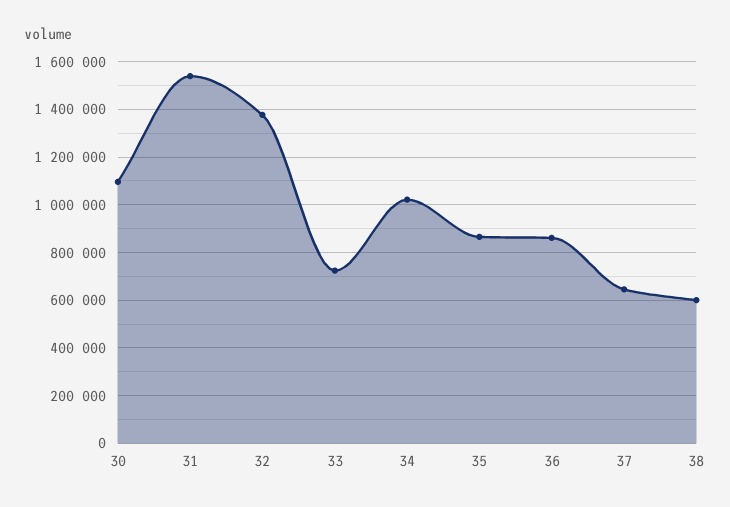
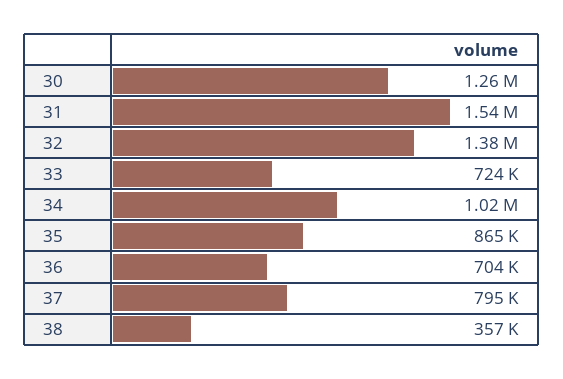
  {
-   "30": 1100000,
+   "30": 1260000,
    "31": 1540000,
    "32": 1380000,
    "33": 724000,
    "34": 1020000,
    "35": 865000,
-   "36": 850000,
+   "36": 704000,
-   "37": 650000,
+   "37": 795000,
-   "38": 600000
+   "38": 357000
  }

